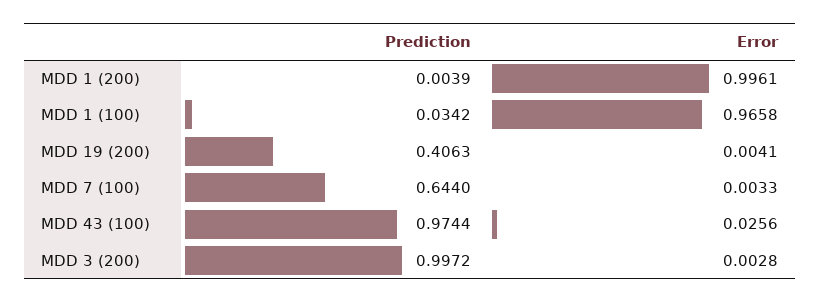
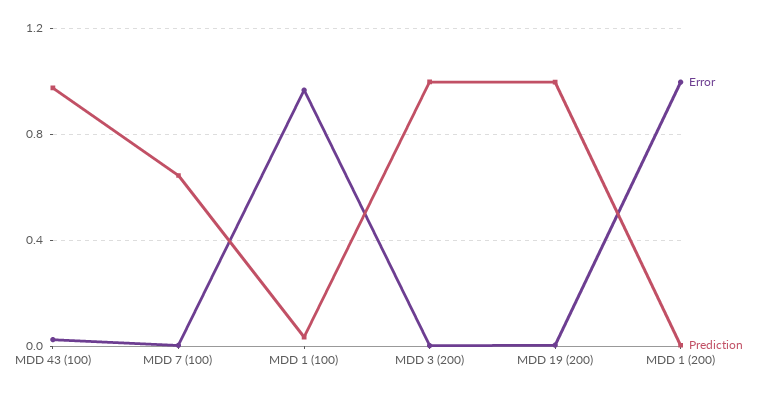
  {
    "Prediction": {
      "MDD 1 (200)": 0.0039,
      "MDD 1 (100)": 0.0342,
-     "MDD 19 (200)": 0.4063,
+     "MDD 19 (200)": 1,
      "MDD 7 (100)": 0.644,
      "MDD 43 (100)": 0.9744,
      "MDD 3 (200)": 0.9972
    },
    "Error": {
      "MDD 1 (200)": 0.9961,
      "MDD 1 (100)": 0.9658,
      "MDD 19 (200)": 0.0041,
      "MDD 7 (100)": 0.0033,
      "MDD 43 (100)": 0.0256,
      "MDD 3 (200)": 0.0028
    }
  }

